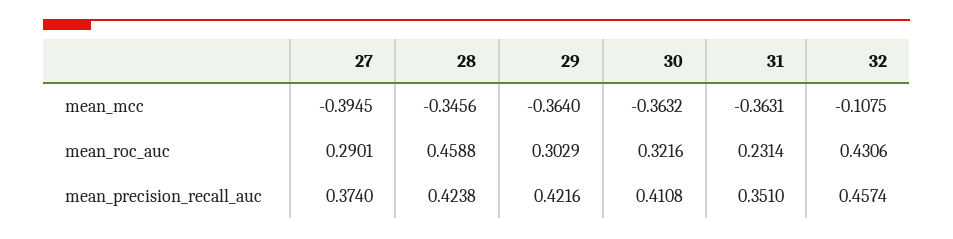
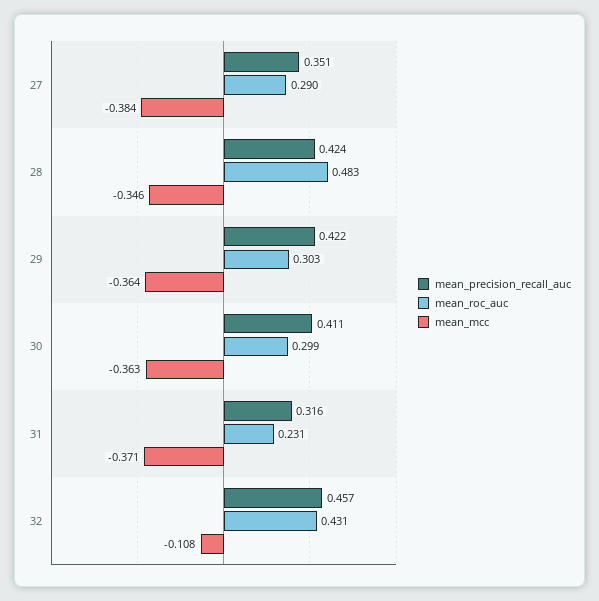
  {
    "mean_mcc": {
-     "27": -0.3945,
+     "27": -0.384,
      "28": -0.3456,
      "29": -0.364,
      "30": -0.3632,
-     "31": -0.3631,
+     "31": -0.371,
      "32": -0.1075
    },
    "mean_roc_auc": {
      "27": 0.2901,
-     "28": 0.4588,
+     "28": 0.483,
      "29": 0.3029,
-     "30": 0.3216,
+     "30": 0.299,
      "31": 0.2314,
      "32": 0.4306
    },
    "mean_precision_recall_auc": {
-     "27": 0.374,
+     "27": 0.351,
      "28": 0.4238,
      "29": 0.4216,
      "30": 0.4108,
-     "31": 0.351,
+     "31": 0.316,
      "32": 0.4574
    }
  }

